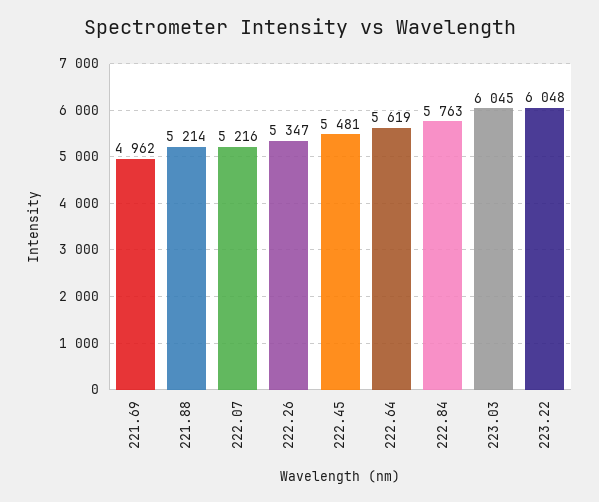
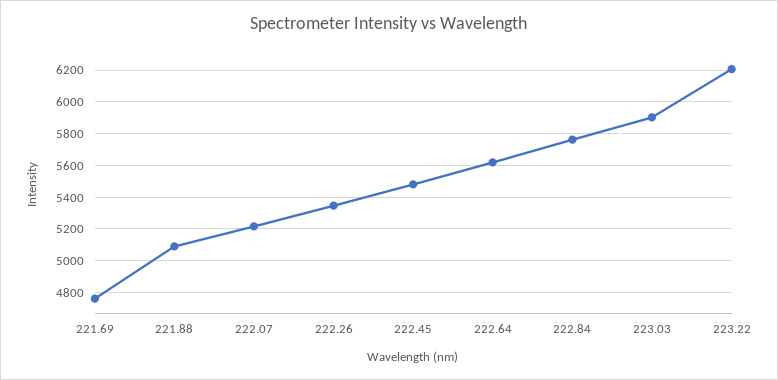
  {
-   "221.69": 4962,
+   "221.69": 4750,
-   "221.88": 5214,
+   "221.88": 5100,
    "222.07": 5216,
    "222.26": 5347,
    "222.45": 5481,
    "222.64": 5619,
    "222.84": 5763,
-   "223.03": 6045,
+   "223.03": 5900,
-   "223.22": 6048
+   "223.22": 6200
  }

